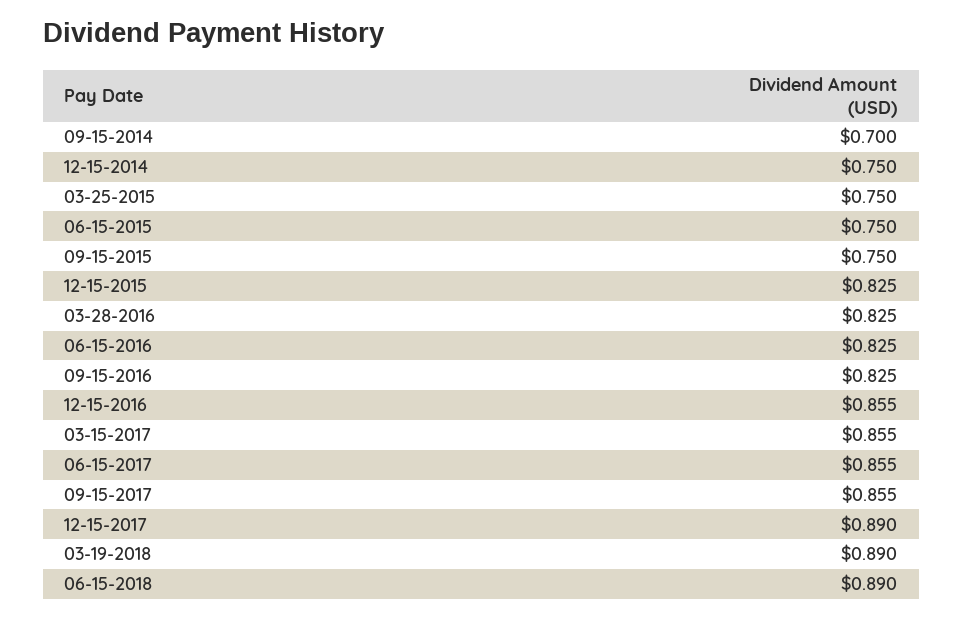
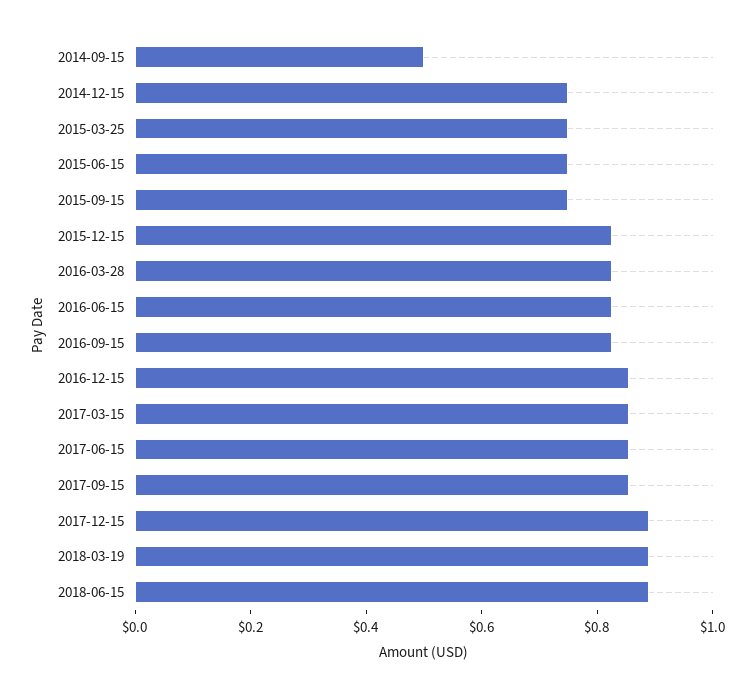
  {
-   "09-15-2014": 0.7,
+   "09-15-2014": 0.5,
    "12-15-2014": 0.75,
    "03-25-2015": 0.75,
    "06-15-2015": 0.75,
    "09-15-2015": 0.75,
    "12-15-2015": 0.825,
    "03-28-2016": 0.825,
    "06-15-2016": 0.825,
    "09-15-2016": 0.825,
    "12-15-2016": 0.855,
    "03-15-2017": 0.855,
    "06-15-2017": 0.855,
    "09-15-2017": 0.855,
    "12-15-2017": 0.89,
    "03-19-2018": 0.89,
    "06-15-2018": 0.89
  }

